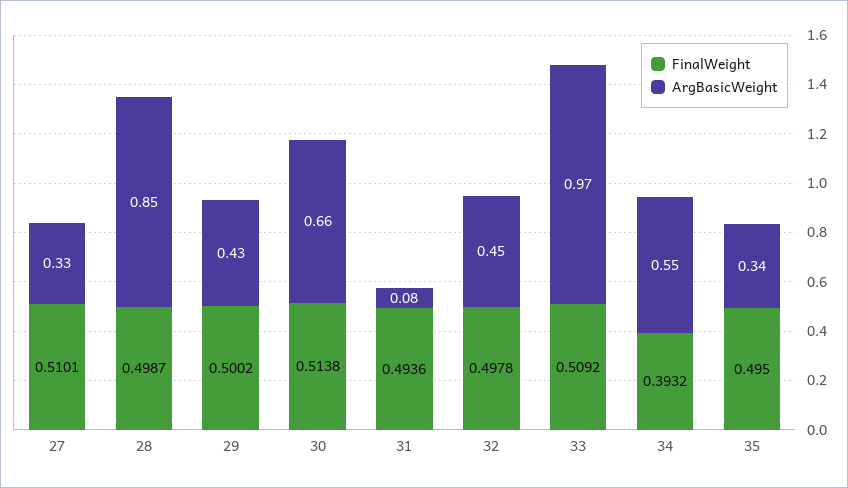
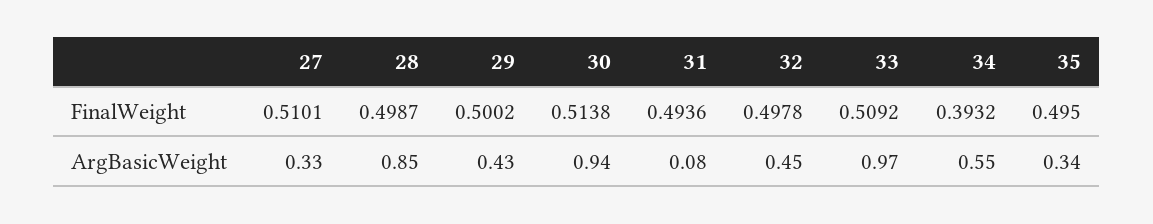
  {
    "FinalWeight": {
      "27": 0.5101,
      "28": 0.4987,
      "29": 0.5002,
      "30": 0.5138,
      "31": 0.4936,
      "32": 0.4978,
      "33": 0.5092,
      "34": 0.3932,
      "35": 0.495
    },
    "ArgBasicWeight": {
      "27": 0.33,
      "28": 0.85,
      "29": 0.43,
-     "30": 0.66,
+     "30": 0.94,
      "31": 0.08,
      "32": 0.45,
      "33": 0.97,
      "34": 0.55,
      "35": 0.34
    }
  }

